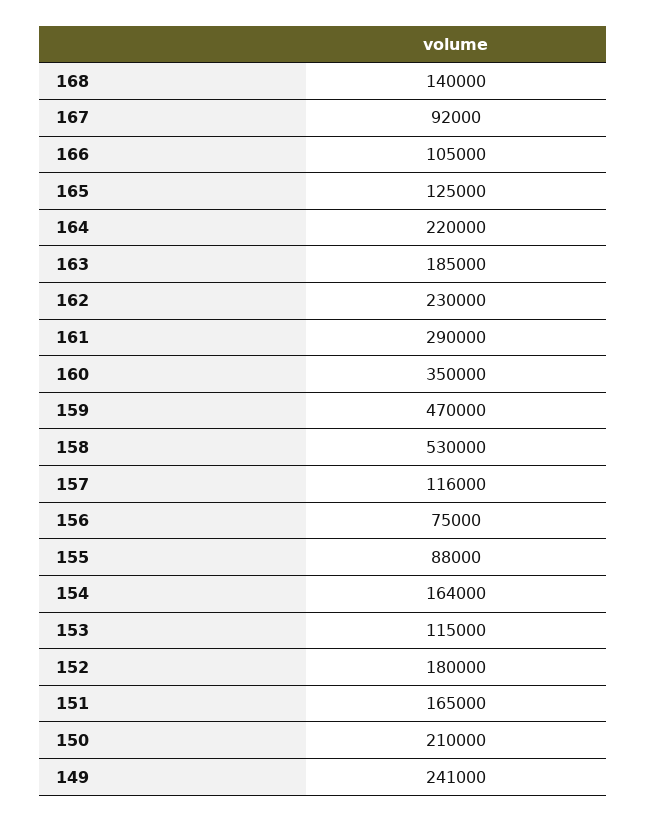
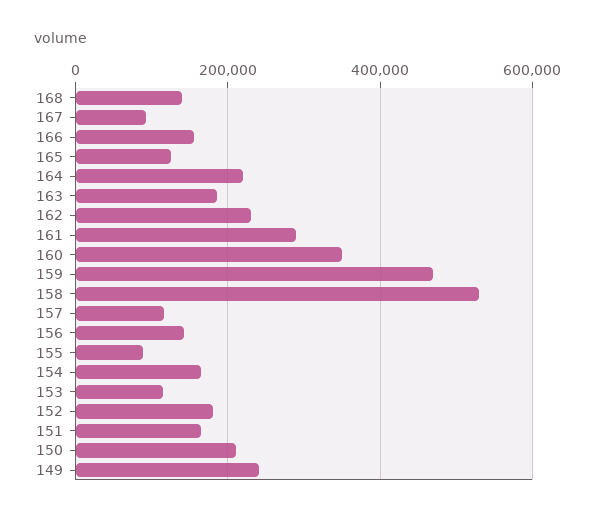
  {
    "168": 140000,
    "167": 92000,
-   "166": 105000,
+   "166": 160000,
    "165": 125000,
    "164": 220000,
    "163": 185000,
    "162": 230000,
    "161": 290000,
    "160": 350000,
    "159": 470000,
    "158": 530000,
    "157": 116000,
-   "156": 75000,
+   "156": 140000,
    "155": 88000,
    "154": 164000,
    "153": 115000,
    "152": 180000,
    "151": 165000,
    "150": 210000,
    "149": 241000
  }

